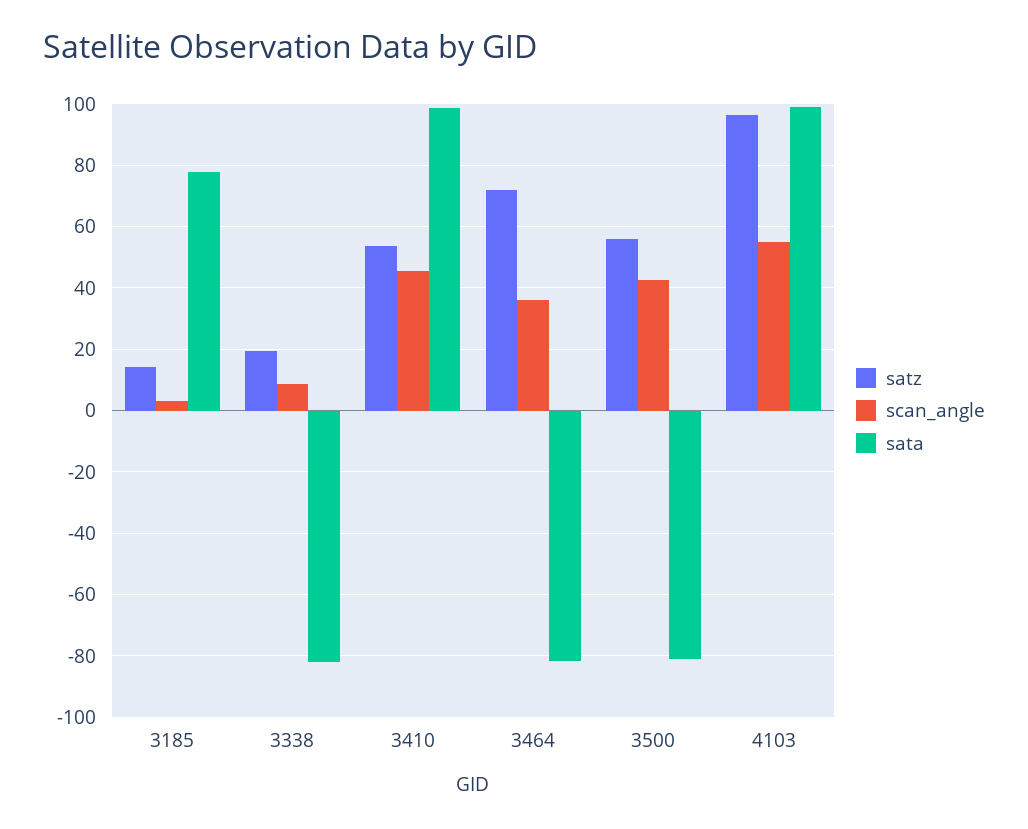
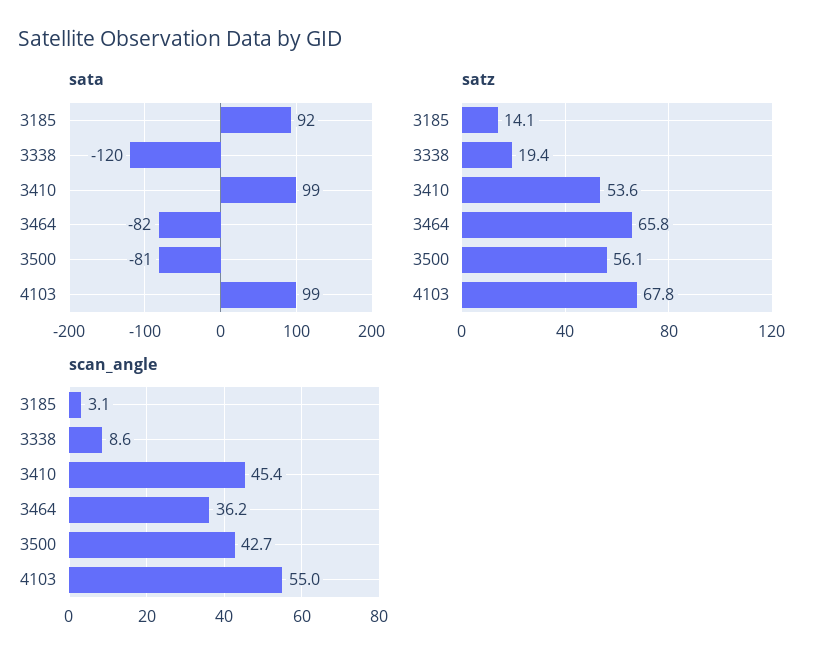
  {
    "satz": {
      "3185": 14.1,
      "3338": 19.4,
      "3410": 53.6,
-     "3464": 72,
+     "3464": 65.8,
      "3500": 56.1,
-     "4103": 96
+     "4103": 67.8
    },
    "scan_angle": {
      "3185": 3.1,
      "3338": 8.6,
      "3410": 45.4,
      "3464": 36.2,
      "3500": 42.7,
      "4103": 55
    },
    "sata": {
-     "3185": 78,
+     "3185": 92,
-     "3338": -82,
+     "3338": -120,
      "3410": 99,
      "3464": -82,
      "3500": -81,
      "4103": 99
    }
  }

